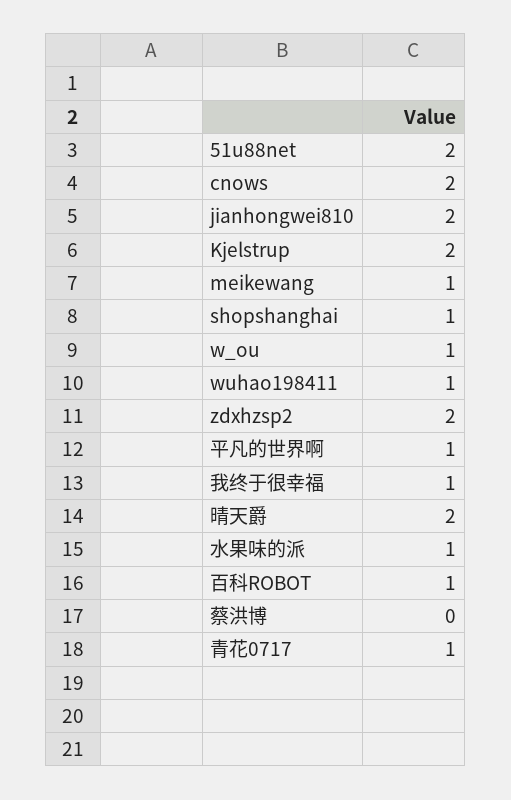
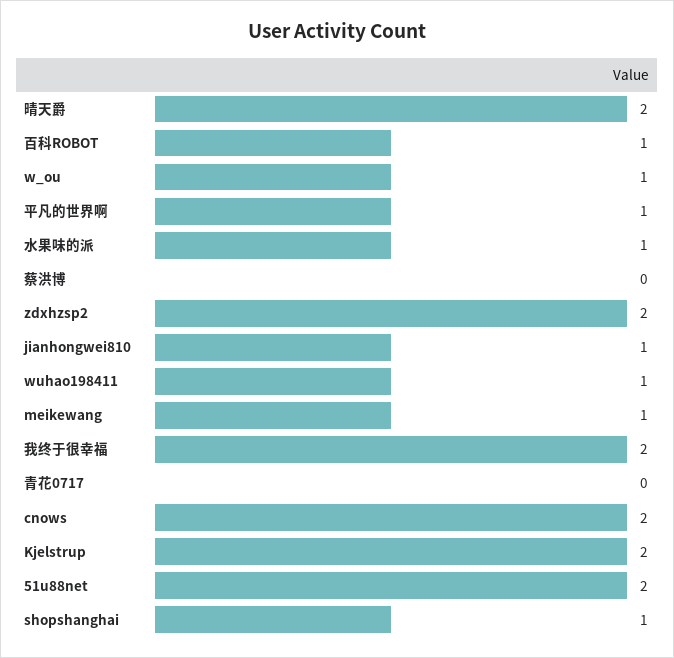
  {
    "51u88net": 2,
    "cnows": 2,
-   "jianhongwei810": 2,
+   "jianhongwei810": 1,
    "Kjelstrup": 2,
    "meikewang": 1,
    "shopshanghai": 1,
    "w_ou": 1,
    "wuhao198411": 1,
    "zdxhzsp2": 2,
    "平凡的世界啊": 1,
-   "我终于很幸福": 1,
+   "我终于很幸福": 2,
    "晴天爵": 2,
    "水果味的派": 1,
    "百科ROBOT": 1,
    "蔡洪博": 0,
-   "青花0717": 1
+   "青花0717": 0
  }

